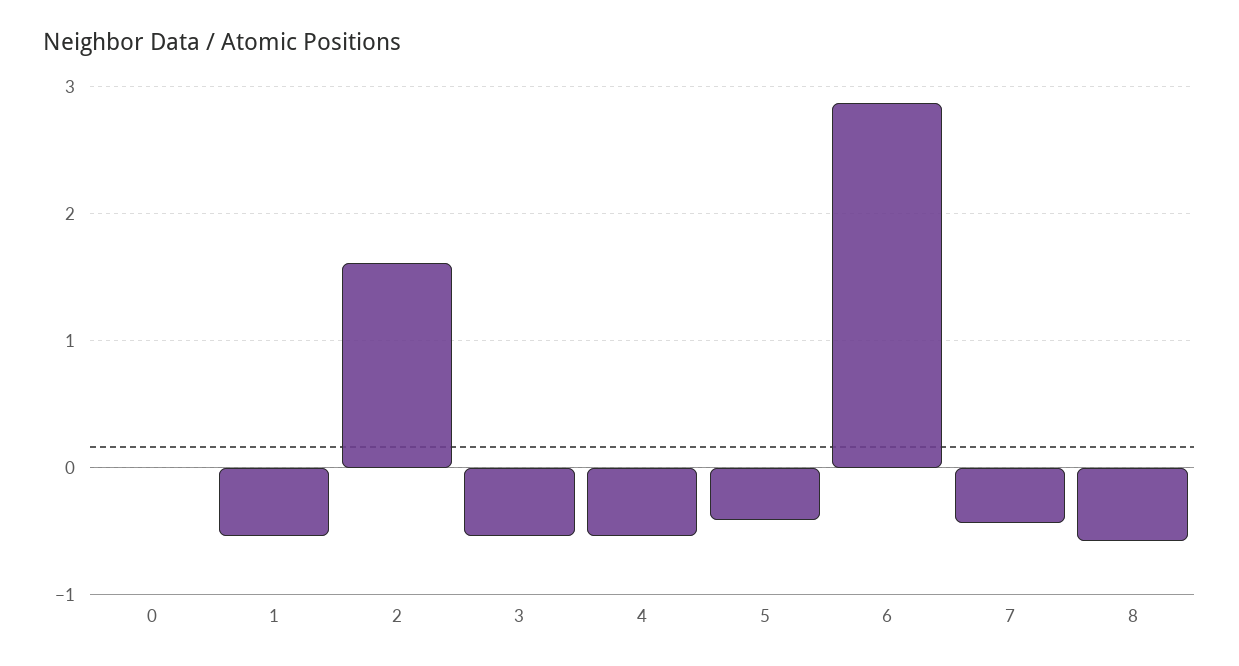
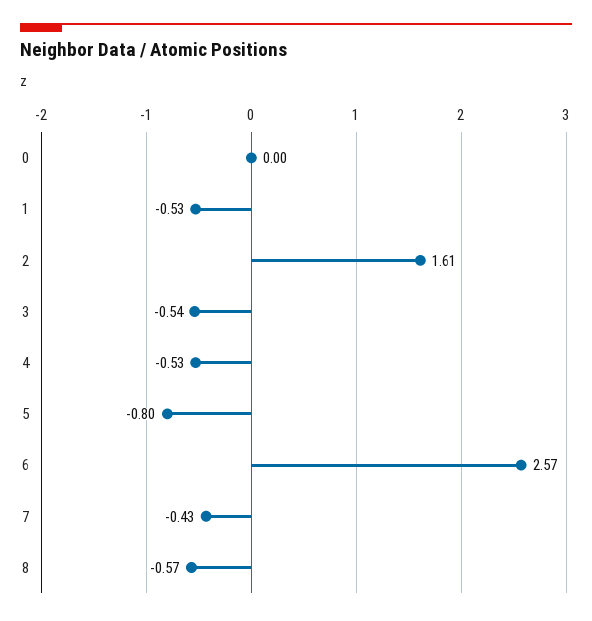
  {
    "0": 0,
    "1": -0.53,
    "2": 1.61,
    "3": -0.54,
    "4": -0.53,
-   "5": -0.4,
+   "5": -0.8,
-   "6": 2.9,
+   "6": 2.57,
    "7": -0.43,
    "8": -0.57
  }

